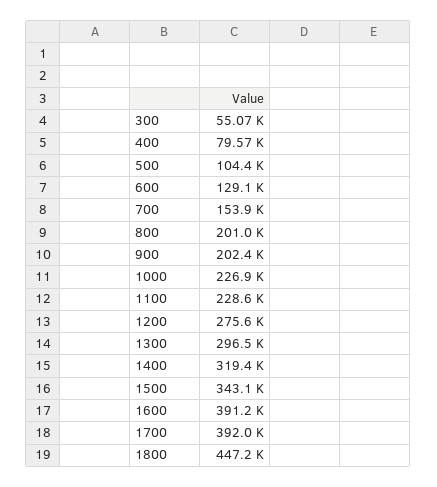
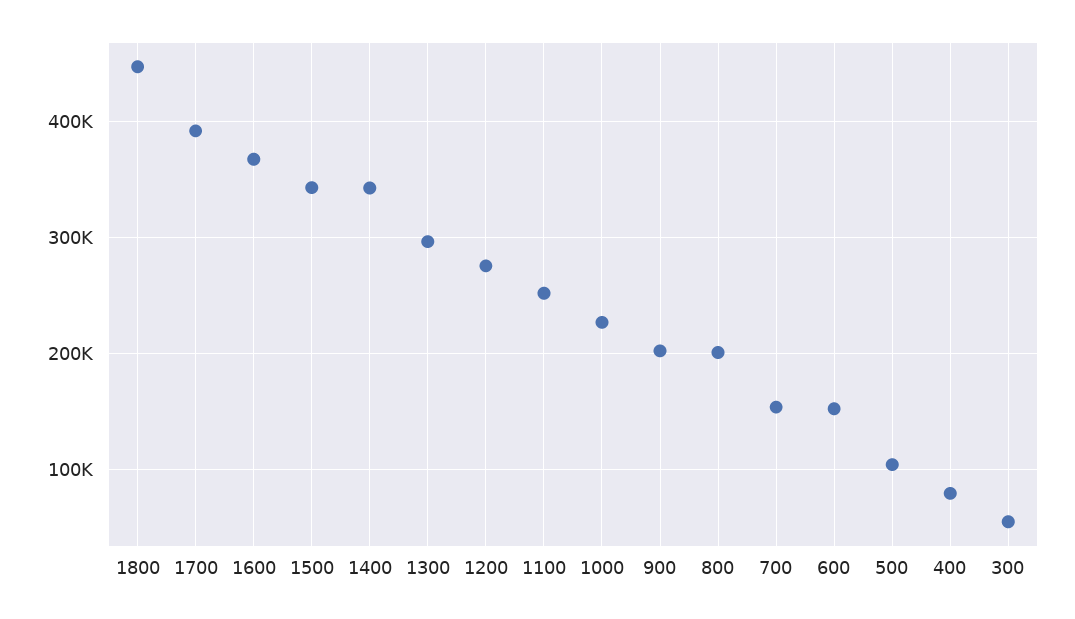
  {
    "300": 55070,
    "400": 79570,
    "500": 104400,
-   "600": 129100,
+   "600": 150000,
    "700": 153900,
    "800": 201000,
    "900": 202400,
    "1000": 226900,
-   "1100": 228600,
+   "1100": 250000,
    "1200": 275600,
    "1300": 296500,
-   "1400": 319400,
+   "1400": 340000,
    "1500": 343100,
-   "1600": 391200,
+   "1600": 370000,
    "1700": 392000,
    "1800": 447200
  }

